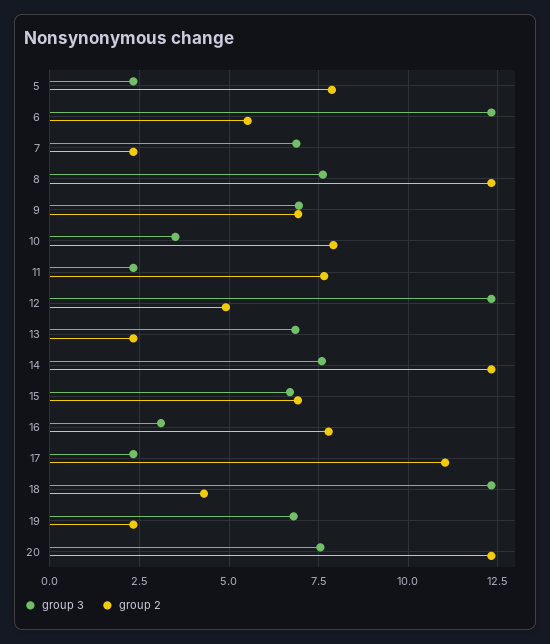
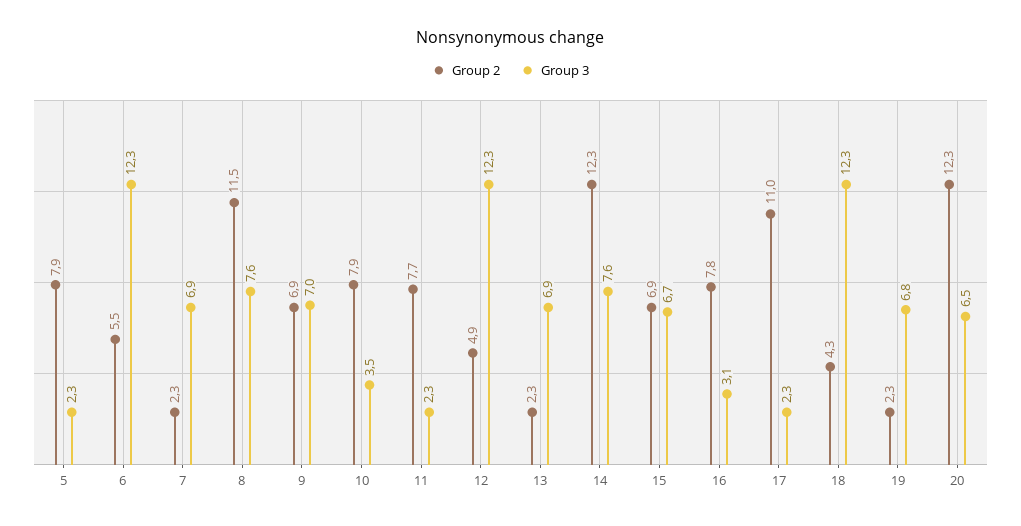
  {
    "group 3": {
      "5": 2.3,
      "6": 12.3,
      "7": 6.9,
      "8": 7.6,
      "9": 7,
      "10": 3.5,
      "11": 2.3,
      "12": 12.3,
      "13": 6.9,
      "14": 7.6,
      "15": 6.7,
      "16": 3.1,
      "17": 2.3,
      "18": 12.3,
      "19": 6.8,
-     "20": 7.5
+     "20": 6.5
    },
    "group 2": {
      "5": 7.9,
      "6": 5.5,
      "7": 2.3,
-     "8": 12.25,
+     "8": 11.5,
      "9": 6.9,
      "10": 7.9,
      "11": 7.7,
      "12": 4.9,
      "13": 2.3,
      "14": 12.3,
      "15": 6.9,
      "16": 7.8,
      "17": 11,
      "18": 4.3,
      "19": 2.3,
      "20": 12.3
    }
  }

